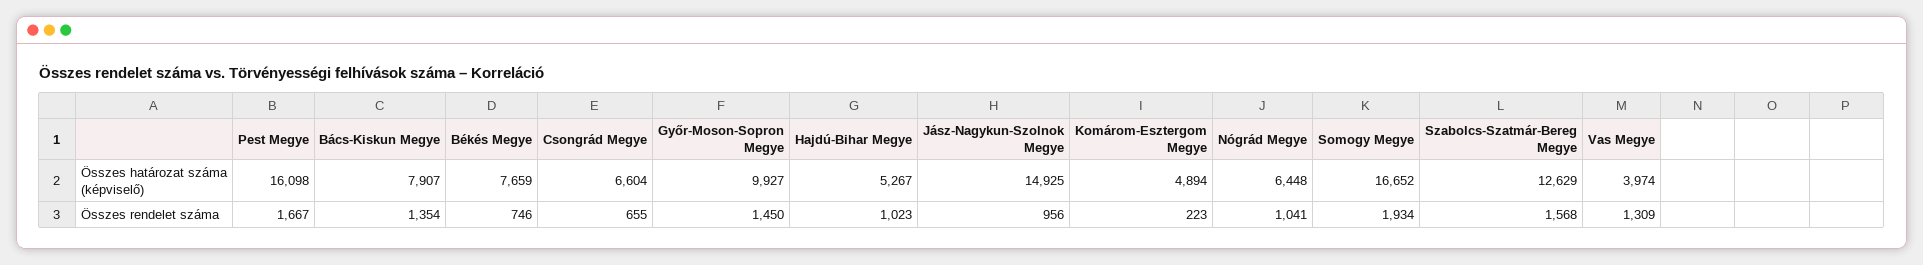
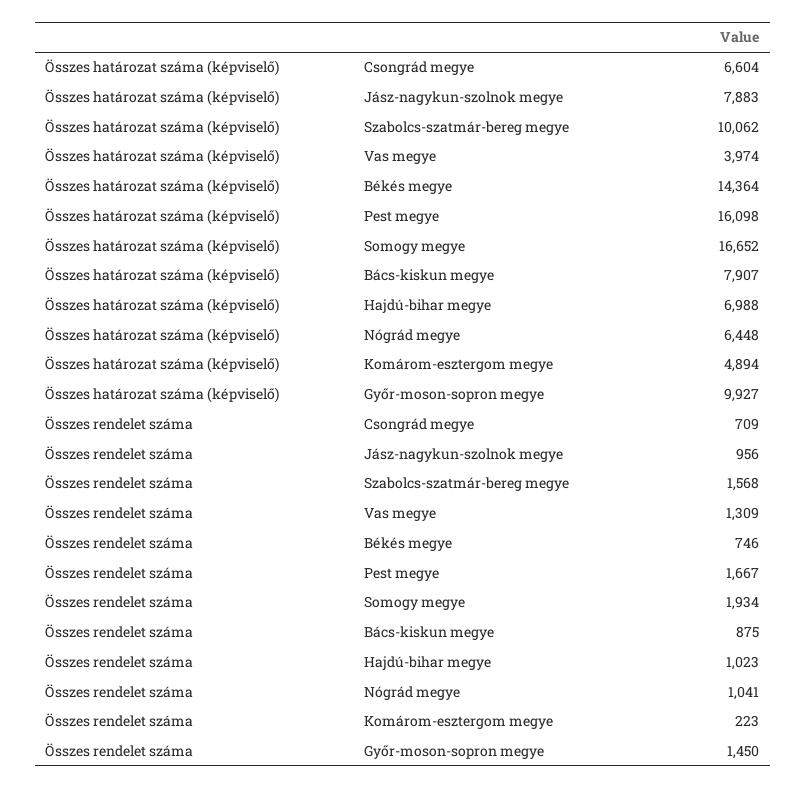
  {
    "Pest Megye": {
      "Összes határozat száma (képviselő)": 16098,
      "Összes rendelet száma": 1667
    },
    "Bács-Kiskun Megye": {
      "Összes határozat száma (képviselő)": 7907,
-     "Összes rendelet száma": 1354
+     "Összes rendelet száma": 875
    },
    "Békés Megye": {
-     "Összes határozat száma (képviselő)": 7659,
+     "Összes határozat száma (képviselő)": 14364,
      "Összes rendelet száma": 746
    },
    "Csongrád Megye": {
      "Összes határozat száma (képviselő)": 6604,
-     "Összes rendelet száma": 655
+     "Összes rendelet száma": 709
    },
    "Győr-Moson-Sopron Megye": {
      "Összes határozat száma (képviselő)": 9927,
      "Összes rendelet száma": 1450
    },
    "Hajdú-Bihar Megye": {
-     "Összes határozat száma (képviselő)": 5267,
+     "Összes határozat száma (képviselő)": 6988,
      "Összes rendelet száma": 1023
    },
    "Jász-Nagykun-Szolnok Megye": {
-     "Összes határozat száma (képviselő)": 14925,
+     "Összes határozat száma (képviselő)": 7883,
      "Összes rendelet száma": 956
    },
    "Komárom-Esztergom Megye": {
      "Összes határozat száma (képviselő)": 4894,
      "Összes rendelet száma": 223
    },
    "Nógrád Megye": {
      "Összes határozat száma (képviselő)": 6448,
      "Összes rendelet száma": 1041
    },
    "Somogy Megye": {
      "Összes határozat száma (képviselő)": 16652,
      "Összes rendelet száma": 1934
    },
    "Szabolcs-Szatmár-Bereg Megye": {
-     "Összes határozat száma (képviselő)": 12629,
+     "Összes határozat száma (képviselő)": 10062,
      "Összes rendelet száma": 1568
    },
    "Vas Megye": {
      "Összes határozat száma (képviselő)": 3974,
      "Összes rendelet száma": 1309
    }
  }

